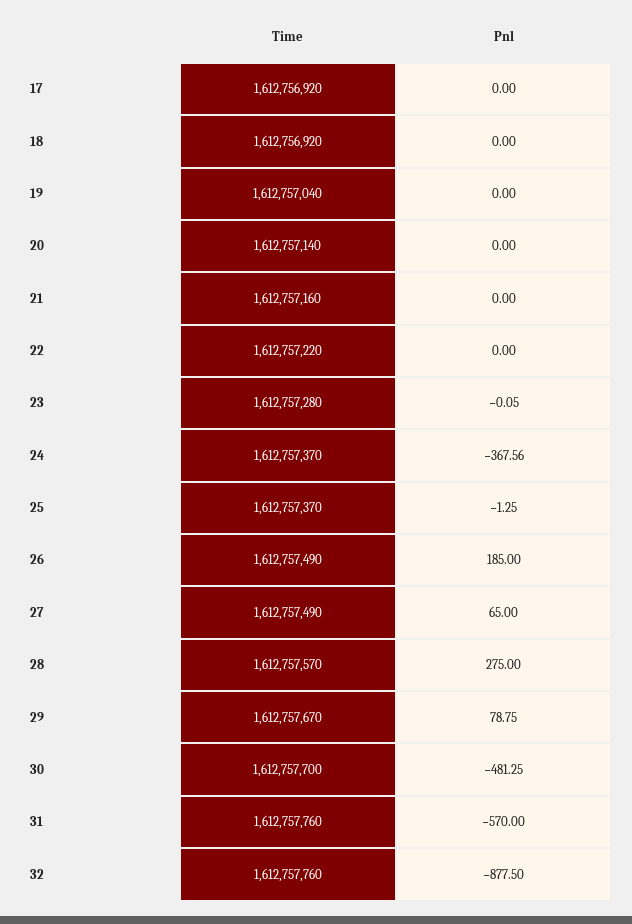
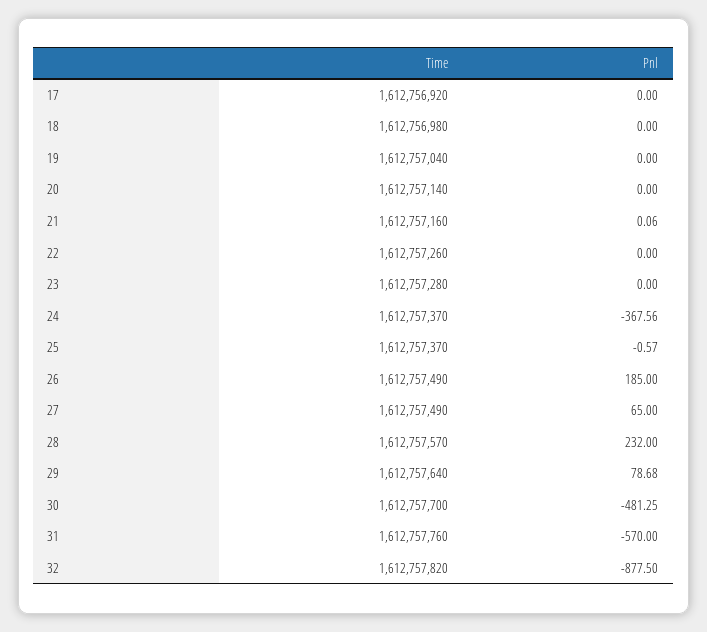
  {
    "Time": {
      "17": 1612756920,
-     "18": 1612756920,
+     "18": 1612756980,
      "19": 1612757040,
      "20": 1612757140,
      "21": 1612757160,
-     "22": 1612757220,
+     "22": 1612757260,
      "23": 1612757280,
      "24": 1612757370,
      "25": 1612757370,
      "26": 1612757490,
      "27": 1612757490,
      "28": 1612757570,
-     "29": 1612757670,
+     "29": 1612757640,
      "30": 1612757700,
      "31": 1612757760,
-     "32": 1612757760
+     "32": 1612757820
    },
    "Pnl": {
      "17": 0,
      "18": 0,
      "19": 0,
      "20": 0,
-     "21": 0,
+     "21": 0.06,
      "22": 0,
-     "23": -0.05,
+     "23": 0,
      "24": -367.56,
-     "25": -1.25,
+     "25": -0.57,
      "26": 185,
      "27": 65,
-     "28": 275,
+     "28": 232,
-     "29": 78.75,
+     "29": 78.68,
      "30": -481.25,
      "31": -570,
      "32": -877.5
    }
  }

